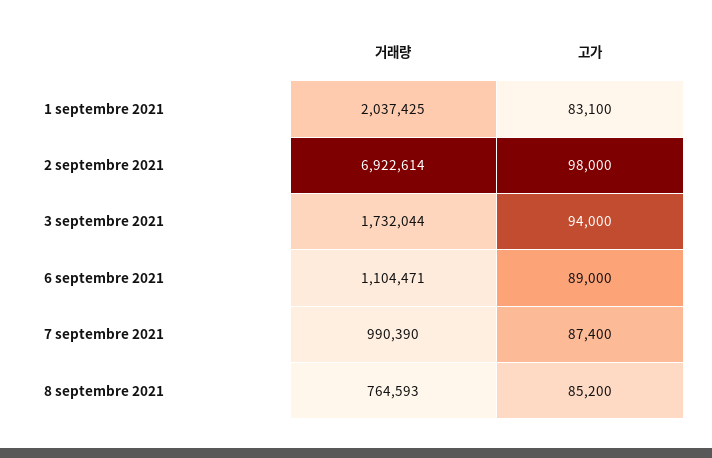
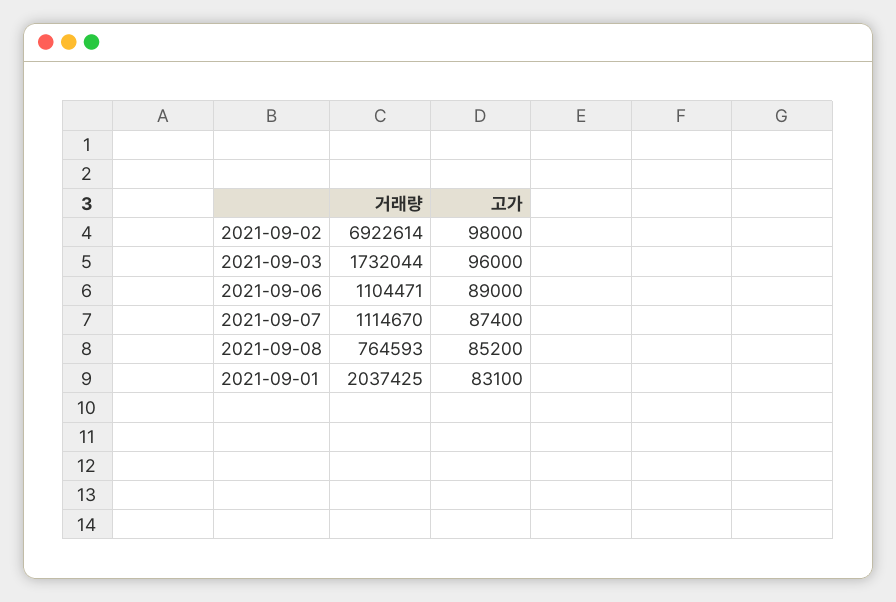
  {
    "거래량": {
      "1 septembre 2021": 2037425,
      "2 septembre 2021": 6922614,
      "3 septembre 2021": 1732044,
      "6 septembre 2021": 1104471,
-     "7 septembre 2021": 990390,
+     "7 septembre 2021": 1114670,
      "8 septembre 2021": 764593
    },
    "고가": {
      "1 septembre 2021": 83100,
      "2 septembre 2021": 98000,
-     "3 septembre 2021": 94000,
+     "3 septembre 2021": 96000,
      "6 septembre 2021": 89000,
      "7 septembre 2021": 87400,
      "8 septembre 2021": 85200
    }
  }

